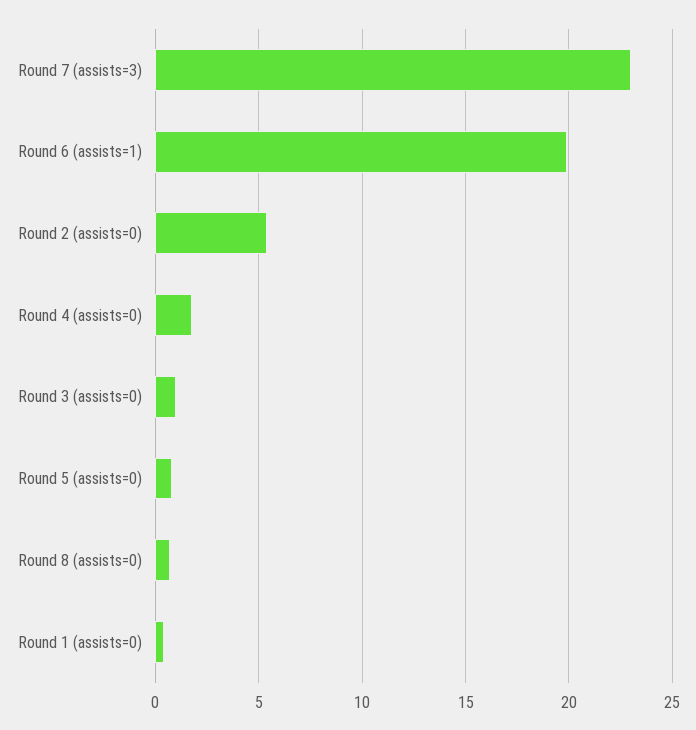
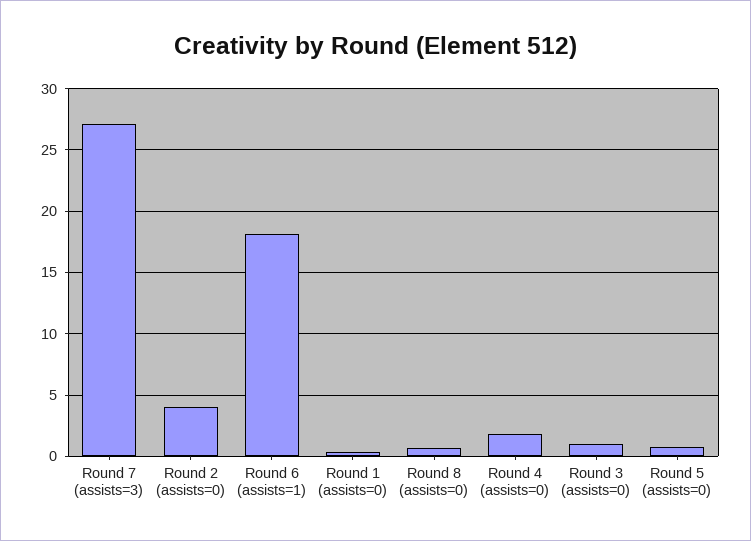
  {
-   "Round 7 (assists=3)": 23,
+   "Round 7 (assists=3)": 27,
-   "Round 6 (assists=1)": 20,
+   "Round 6 (assists=1)": 18,
-   "Round 2 (assists=0)": 5.5,
+   "Round 2 (assists=0)": 4,
    "Round 4 (assists=0)": 2,
    "Round 3 (assists=0)": 1,
    "Round 5 (assists=0)": 1,
    "Round 8 (assists=0)": 0.5,
    "Round 1 (assists=0)": 0.5
  }

